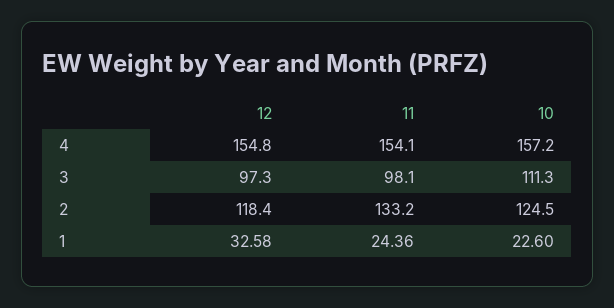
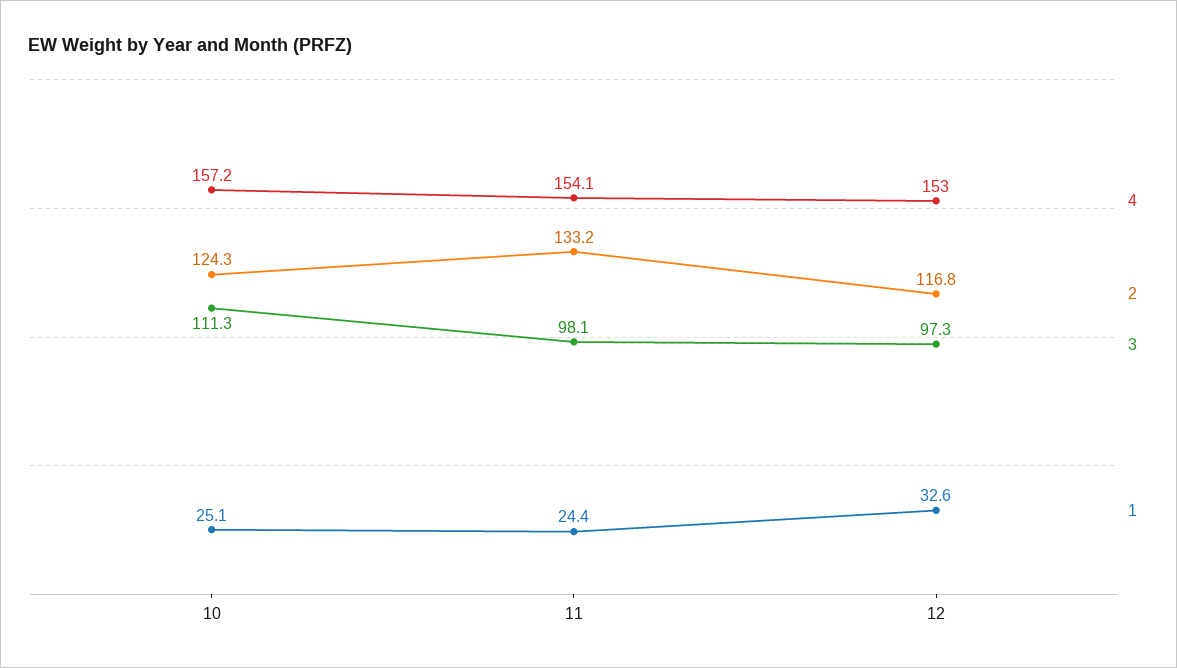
  {
    "4": {
-     "12": 154.8,
+     "12": 153,
      "11": 154.1,
      "10": 157.2
    },
    "3": {
      "12": 97.3,
      "11": 98.1,
      "10": 111.3
    },
    "2": {
-     "12": 118.4,
+     "12": 116.8,
      "11": 133.2,
-     "10": 124.5
+     "10": 124.3
    },
    "1": {
      "12": 32.58,
      "11": 24.36,
-     "10": 22.6
+     "10": 25.1
    }
  }

